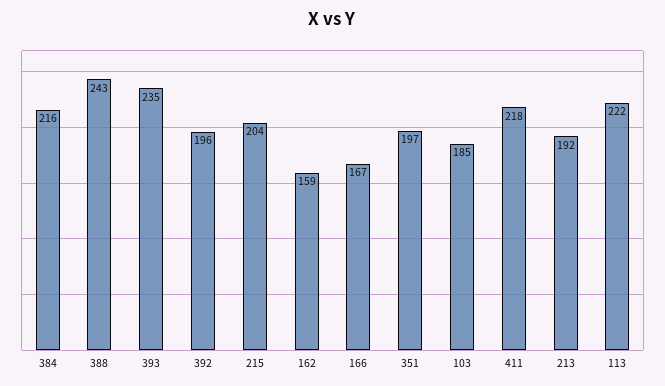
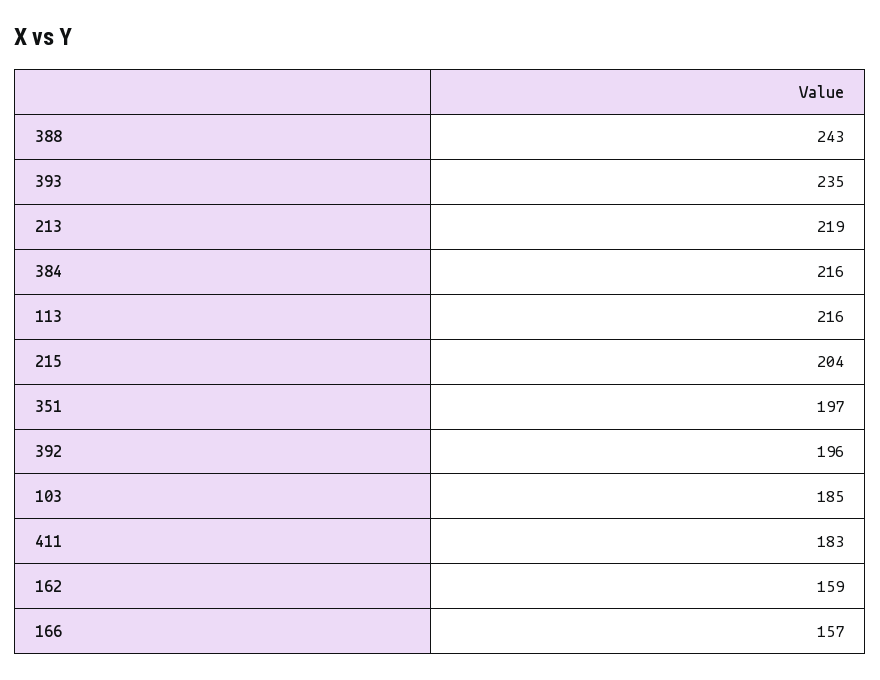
  {
    "384": 216,
    "388": 243,
    "393": 235,
    "392": 196,
    "215": 204,
    "162": 159,
-   "166": 167,
+   "166": 157,
    "351": 197,
    "103": 185,
-   "411": 218,
+   "411": 183,
-   "213": 192,
+   "213": 219,
-   "113": 222
+   "113": 216
  }

